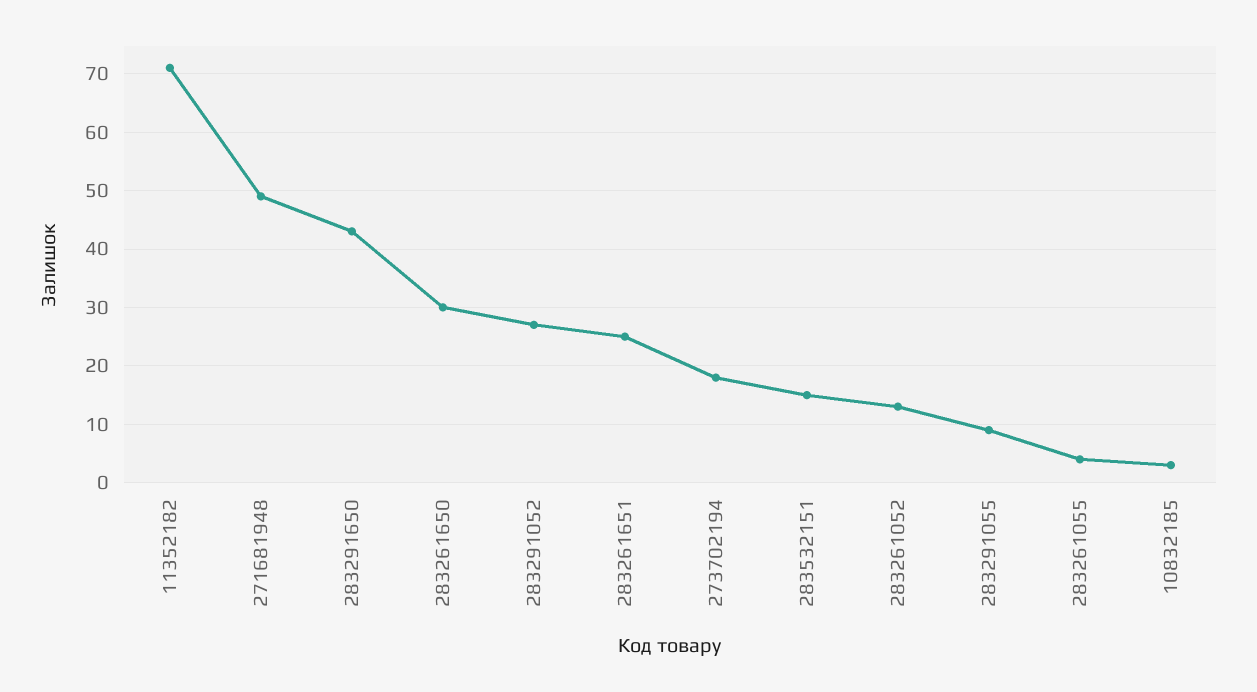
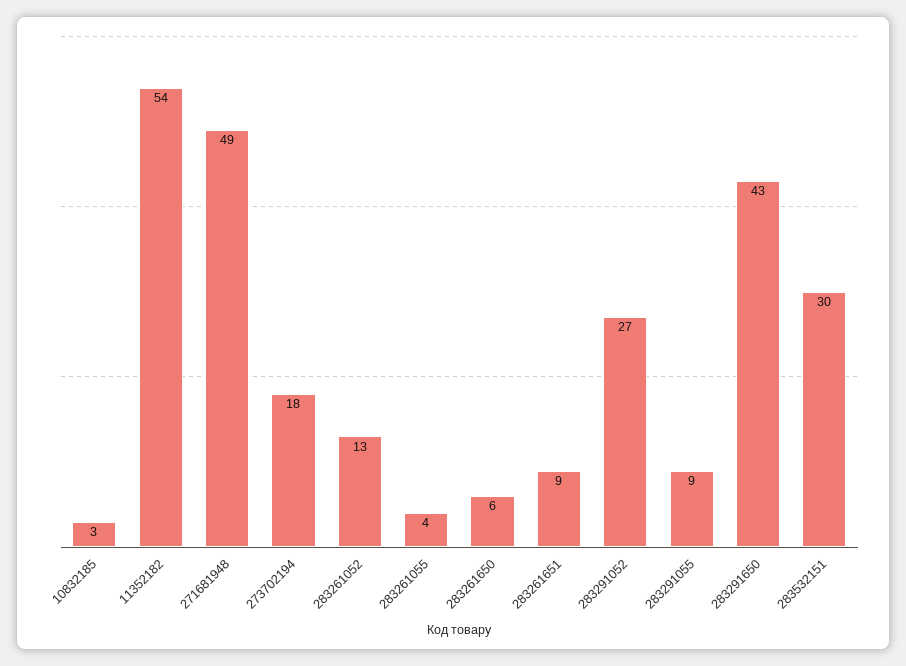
  {
-   "11352182": 70,
+   "11352182": 54,
    "271681948": 49,
    "283291650": 43,
-   "283261650": 30,
+   "283261650": 6,
    "283291052": 27,
-   "283261651": 25,
+   "283261651": 9,
    "273702194": 18,
-   "283532151": 15,
+   "283532151": 30,
    "283261052": 13,
    "283291055": 9,
    "283261055": 4,
    "10832185": 3
  }

